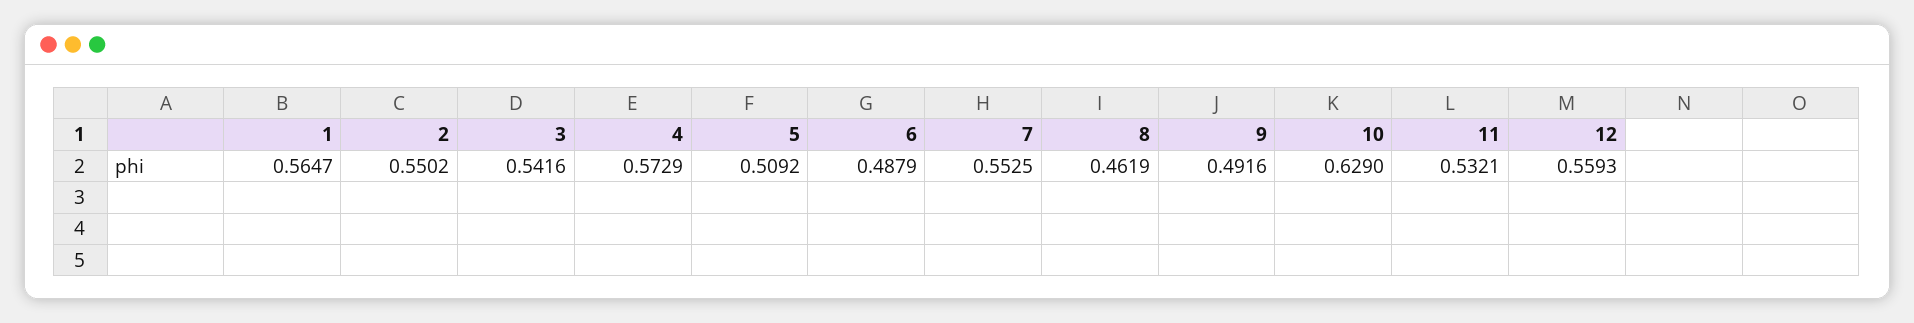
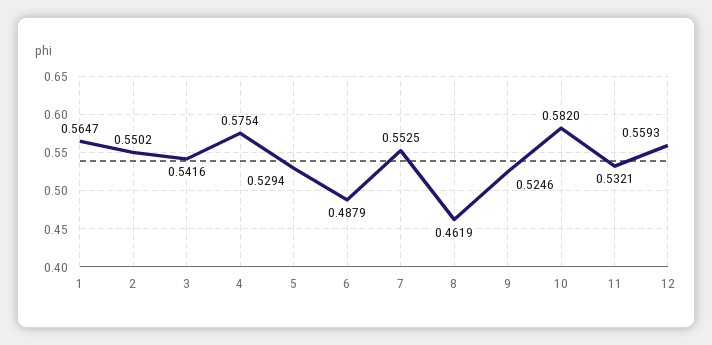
  {
    "1": 0.5647,
    "2": 0.5502,
    "3": 0.5416,
-   "4": 0.5729,
+   "4": 0.5754,
-   "5": 0.5092,
+   "5": 0.5294,
    "6": 0.4879,
    "7": 0.5525,
    "8": 0.4619,
-   "9": 0.4916,
+   "9": 0.5246,
-   "10": 0.629,
+   "10": 0.582,
    "11": 0.5321,
    "12": 0.5593
  }

